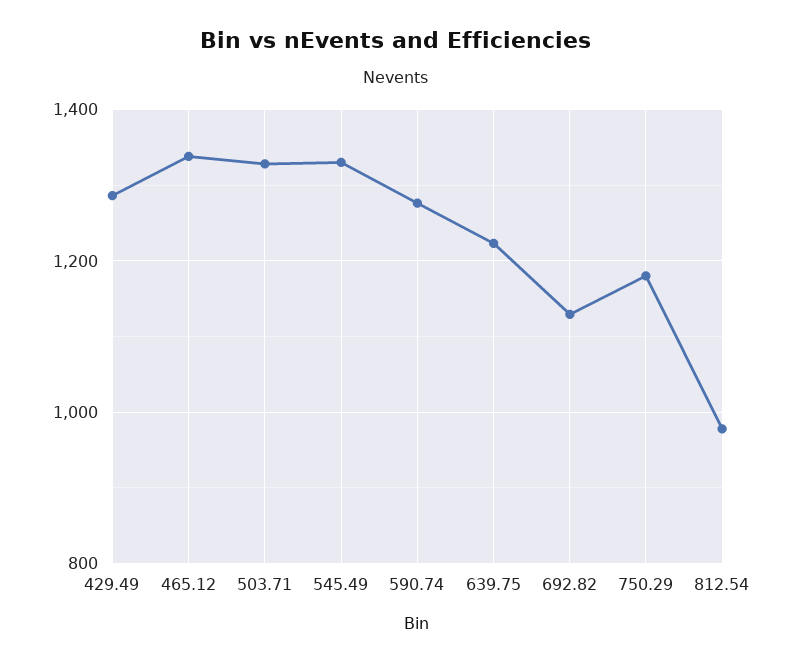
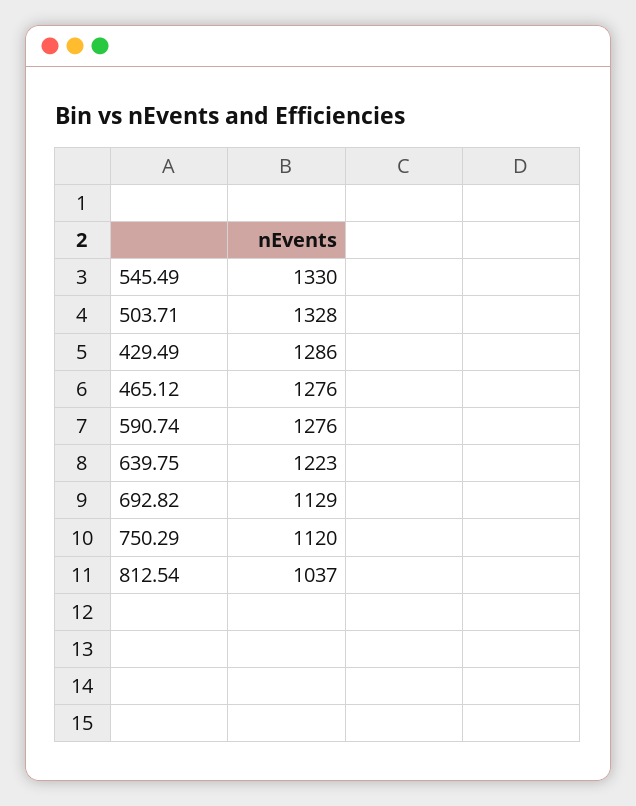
  {
    "429.49": 1286,
-   "465.12": 1340,
+   "465.12": 1276,
    "503.71": 1328,
    "545.49": 1330,
    "590.74": 1276,
    "639.75": 1223,
    "692.82": 1129,
-   "750.29": 1180,
+   "750.29": 1120,
-   "812.54": 980
+   "812.54": 1037
  }

